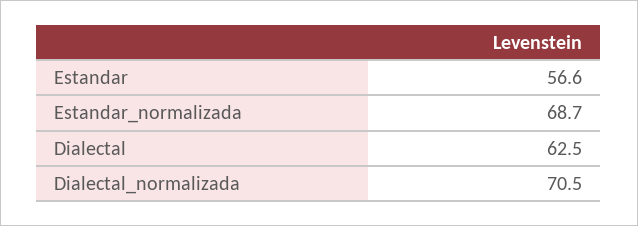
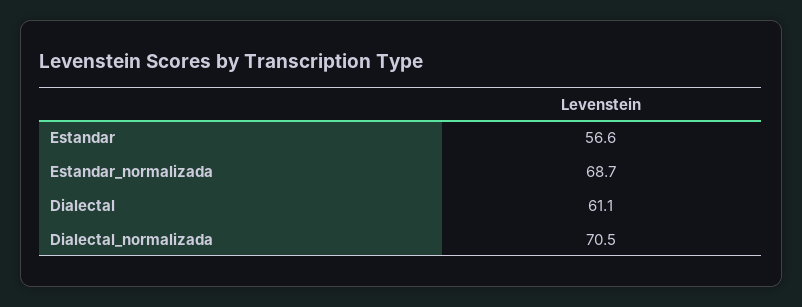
  {
    "Estandar": 56.6,
    "Estandar_normalizada": 68.7,
-   "Dialectal": 62.5,
+   "Dialectal": 61.1,
    "Dialectal_normalizada": 70.5
  }

